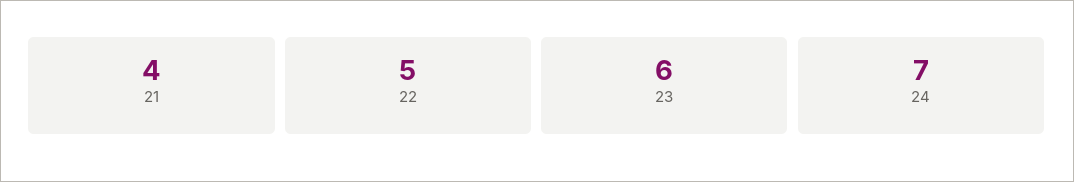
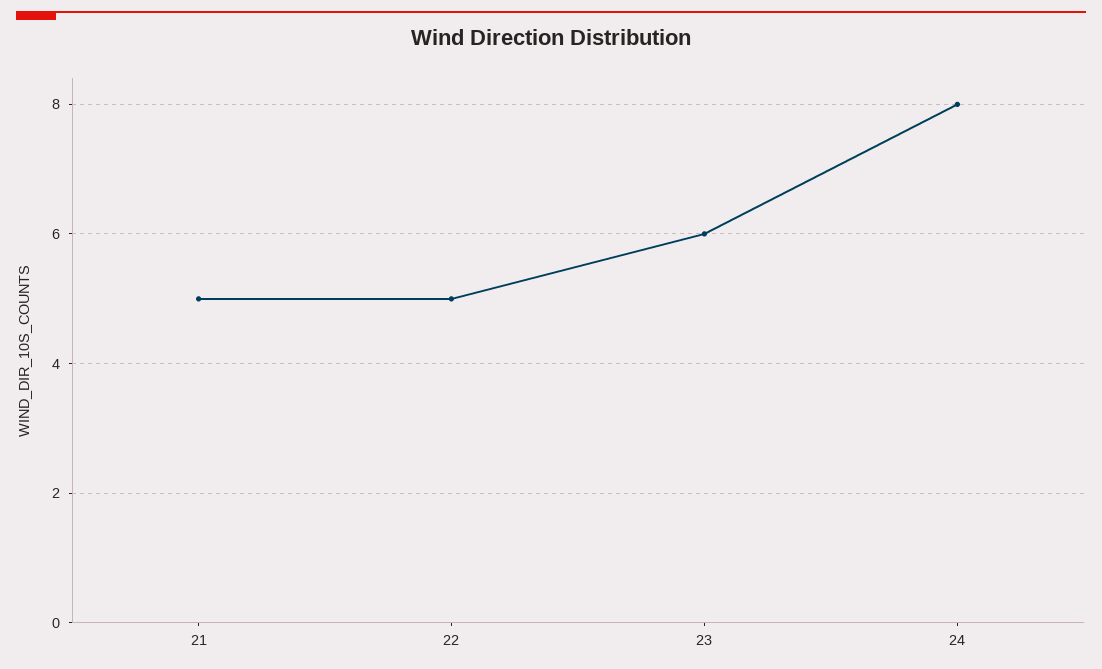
  {
-   "21": 4,
+   "21": 5,
    "22": 5,
    "23": 6,
-   "24": 7
+   "24": 8
  }

